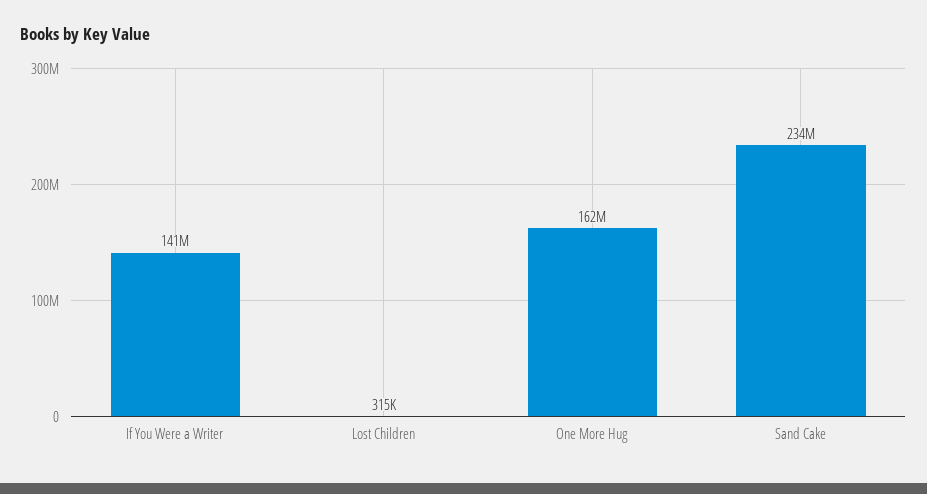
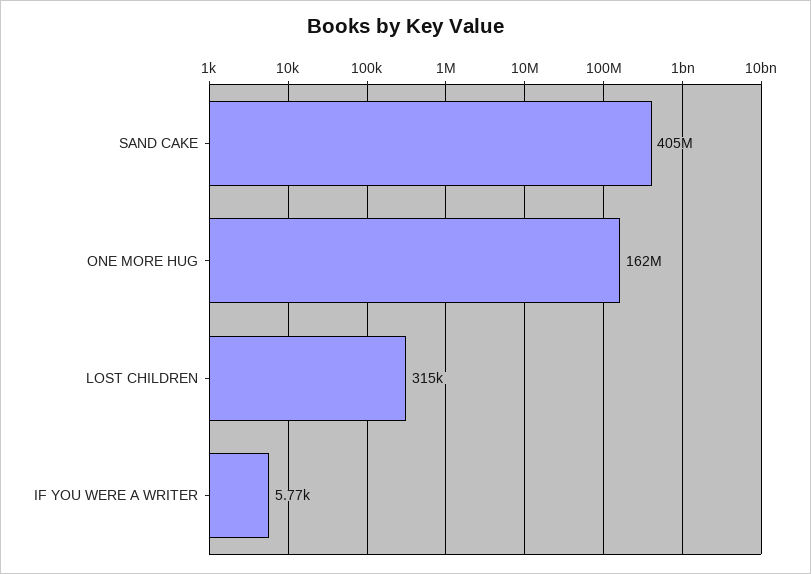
  {
-   "If You Were a Writer": 141000000,
+   "If You Were a Writer": 5770,
    "Lost Children": 315000,
    "One More Hug": 162000000,
-   "Sand Cake": 234000000
+   "Sand Cake": 405000000
  }

